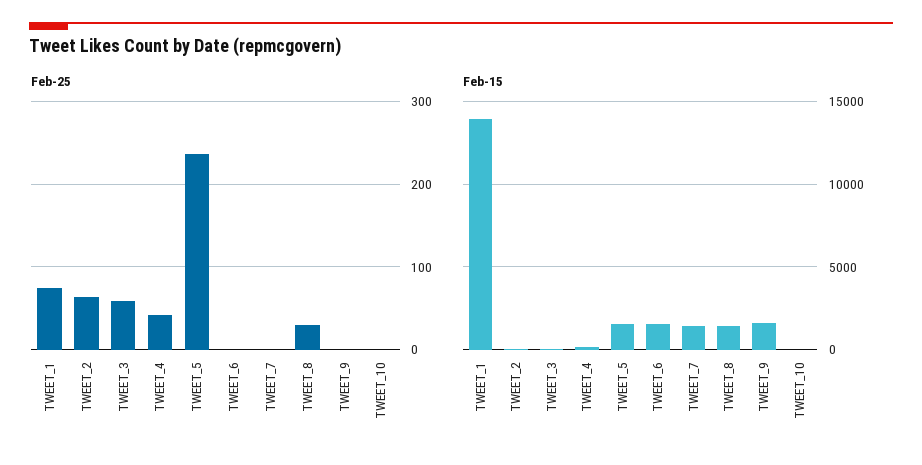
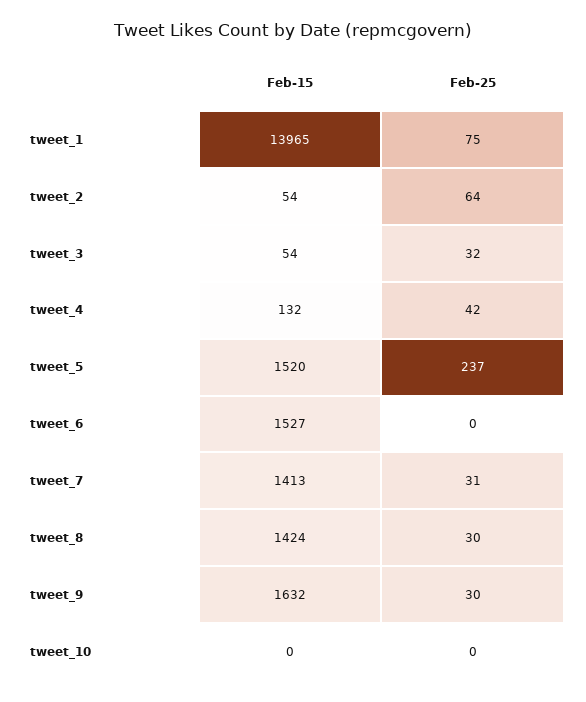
  {
    "Feb-25": {
      "TWEET_1": 75,
      "TWEET_2": 64,
-     "TWEET_3": 60,
+     "TWEET_3": 32,
      "TWEET_4": 42,
      "TWEET_5": 237,
      "TWEET_6": 0,
-     "TWEET_7": 0,
+     "TWEET_7": 31,
      "TWEET_8": 30,
-     "TWEET_9": 0,
+     "TWEET_9": 30,
      "TWEET_10": 0
    },
    "Feb-15": {
      "TWEET_1": 13965,
      "TWEET_2": 54,
      "TWEET_3": 54,
      "TWEET_4": 132,
      "TWEET_5": 1520,
      "TWEET_6": 1527,
      "TWEET_7": 1413,
      "TWEET_8": 1424,
      "TWEET_9": 1632,
      "TWEET_10": 0
    }
  }

